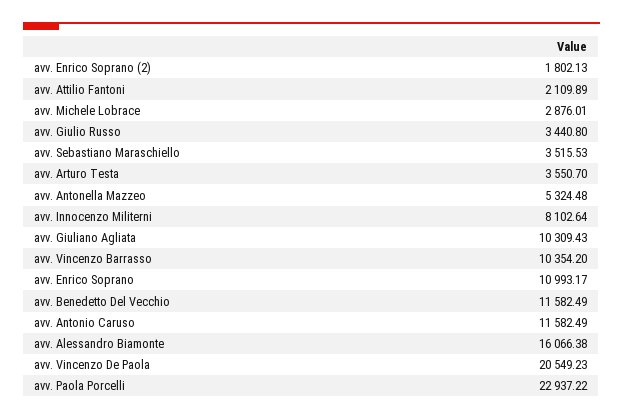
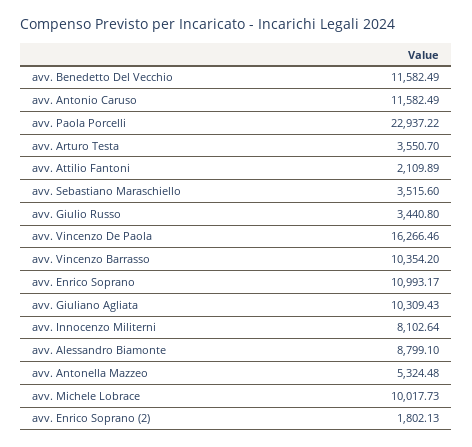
  {
    "avv. Enrico Soprano (2)": 1802.13,
    "avv. Attilio Fantoni": 2109.89,
-   "avv. Michele Lobrace": 2876.01,
+   "avv. Michele Lobrace": 10017.73,
    "avv. Giulio Russo": 3440.8,
-   "avv. Sebastiano Maraschiello": 3515.53,
+   "avv. Sebastiano Maraschiello": 3515.6,
    "avv. Arturo Testa": 3550.7,
    "avv. Antonella Mazzeo": 5324.48,
    "avv. Innocenzo Militerni": 8102.64,
    "avv. Giuliano Agliata": 10309.43,
    "avv. Vincenzo Barrasso": 10354.2,
    "avv. Enrico Soprano": 10993.17,
    "avv. Benedetto Del Vecchio": 11582.49,
    "avv. Antonio Caruso": 11582.49,
-   "avv. Alessandro Biamonte": 16066.38,
+   "avv. Alessandro Biamonte": 8799.1,
-   "avv. Vincenzo De Paola": 20549.23,
+   "avv. Vincenzo De Paola": 16266.46,
    "avv. Paola Porcelli": 22937.22
  }

